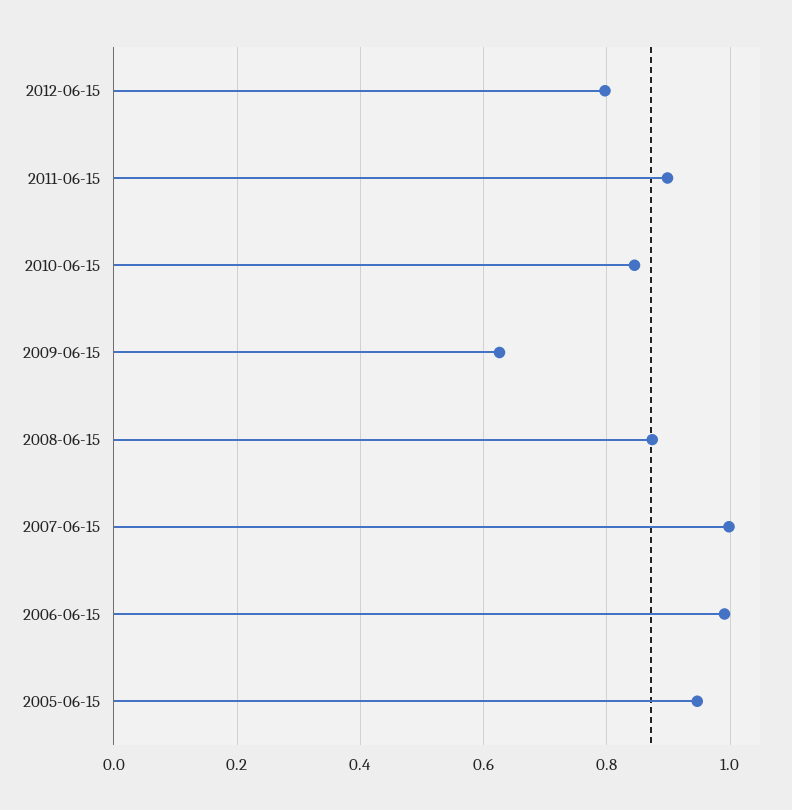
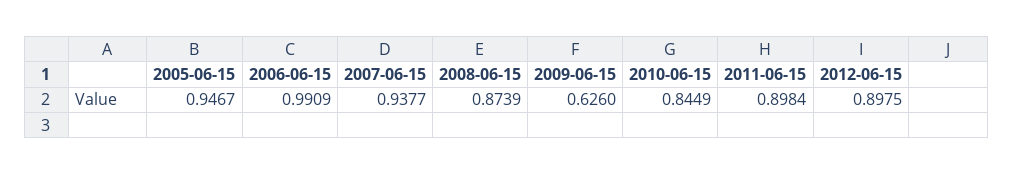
  {
-   "2012-06-15": 0.8,
+   "2012-06-15": 0.8975,
    "2011-06-15": 0.8984,
    "2010-06-15": 0.8449,
    "2009-06-15": 0.626,
    "2008-06-15": 0.8739,
-   "2007-06-15": 1,
+   "2007-06-15": 0.9377,
    "2006-06-15": 0.9909,
    "2005-06-15": 0.9467
  }

